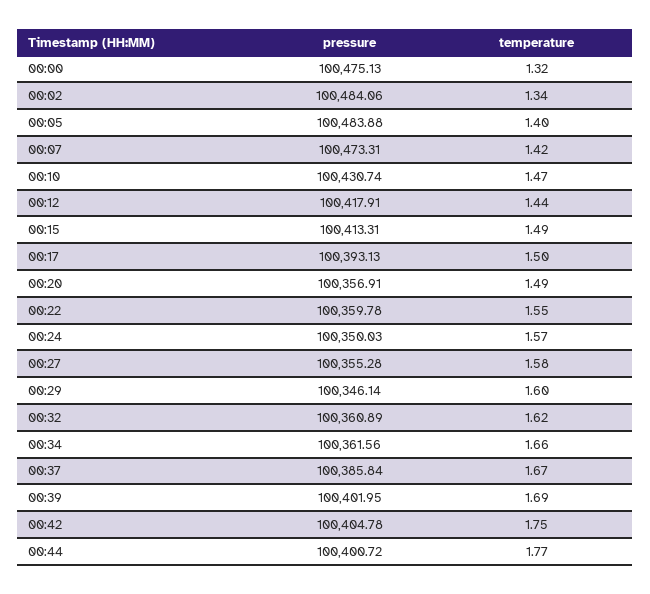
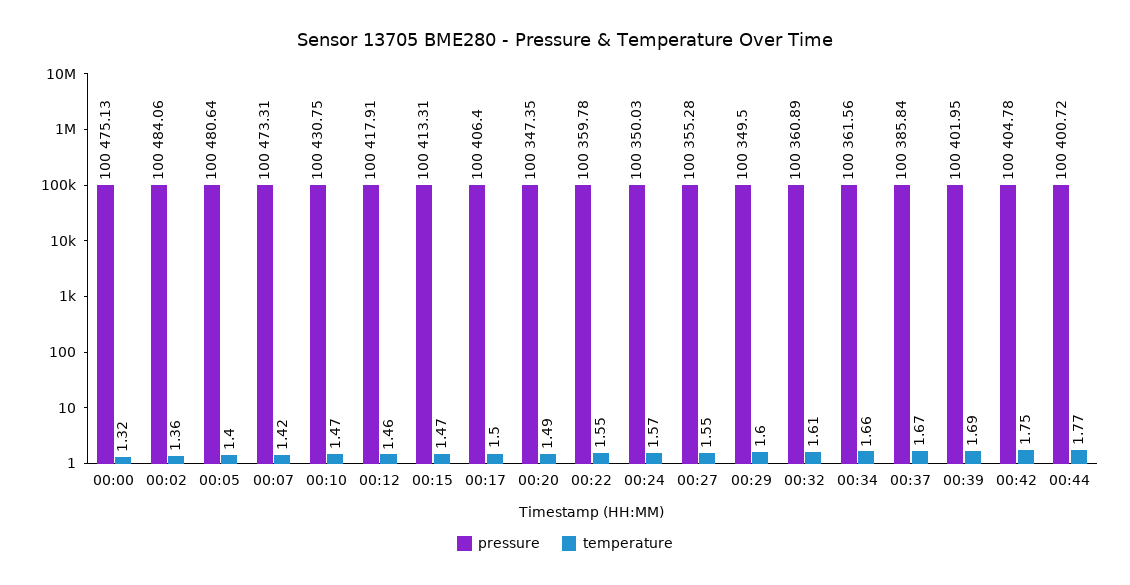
  {
    "pressure": {
      "00:00": 100475.13,
      "00:02": 100484.06,
-     "00:05": 100483.88,
+     "00:05": 100480.64,
      "00:07": 100473.31,
-     "00:10": 100430.74,
+     "00:10": 100430.75,
      "00:12": 100417.91,
      "00:15": 100413.31,
-     "00:17": 100393.13,
+     "00:17": 100406.4,
-     "00:20": 100356.91,
+     "00:20": 100347.35,
      "00:22": 100359.78,
      "00:24": 100350.03,
      "00:27": 100355.28,
-     "00:29": 100346.14,
+     "00:29": 100349.5,
      "00:32": 100360.89,
      "00:34": 100361.56,
      "00:37": 100385.84,
      "00:39": 100401.95,
      "00:42": 100404.78,
      "00:44": 100400.72
    },
    "temperature": {
      "00:00": 1.32,
-     "00:02": 1.34,
+     "00:02": 1.36,
      "00:05": 1.4,
      "00:07": 1.42,
      "00:10": 1.47,
-     "00:12": 1.44,
+     "00:12": 1.46,
-     "00:15": 1.49,
+     "00:15": 1.47,
      "00:17": 1.5,
      "00:20": 1.49,
      "00:22": 1.55,
      "00:24": 1.57,
-     "00:27": 1.58,
+     "00:27": 1.55,
      "00:29": 1.6,
-     "00:32": 1.62,
+     "00:32": 1.61,
      "00:34": 1.66,
      "00:37": 1.67,
      "00:39": 1.69,
      "00:42": 1.75,
      "00:44": 1.77
    }
  }

